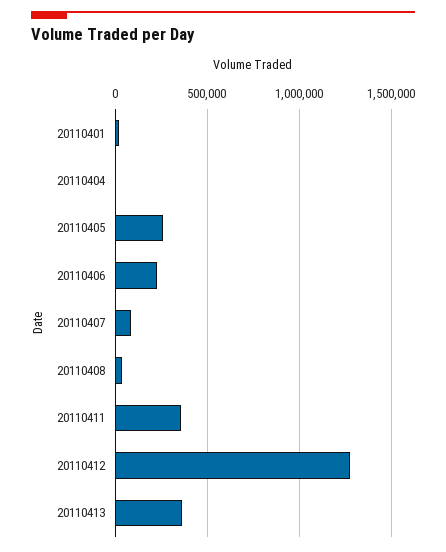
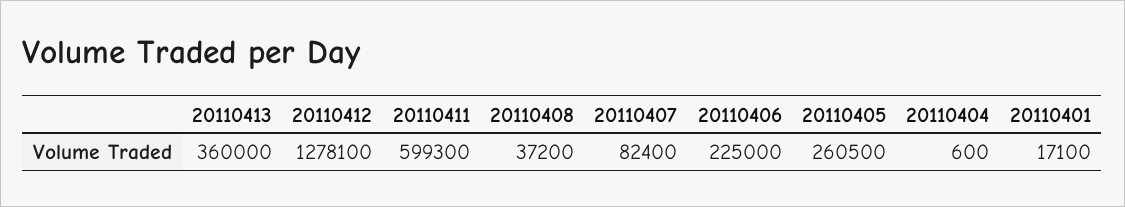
  {
    "20110401": 17100,
    "20110404": 600,
    "20110405": 260500,
    "20110406": 225000,
    "20110407": 82400,
    "20110408": 37200,
-   "20110411": 350000,
+   "20110411": 599300,
    "20110412": 1278100,
    "20110413": 360000
  }

